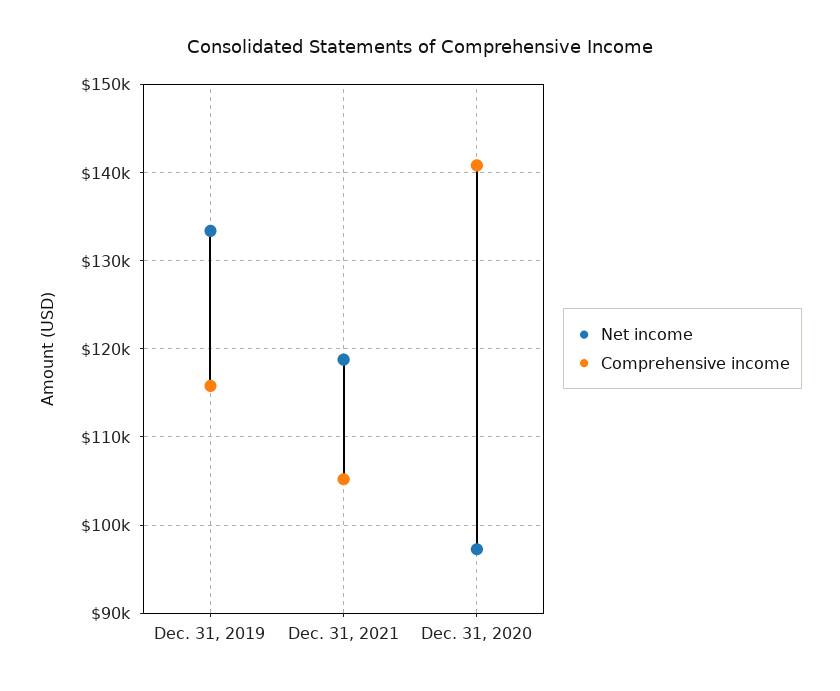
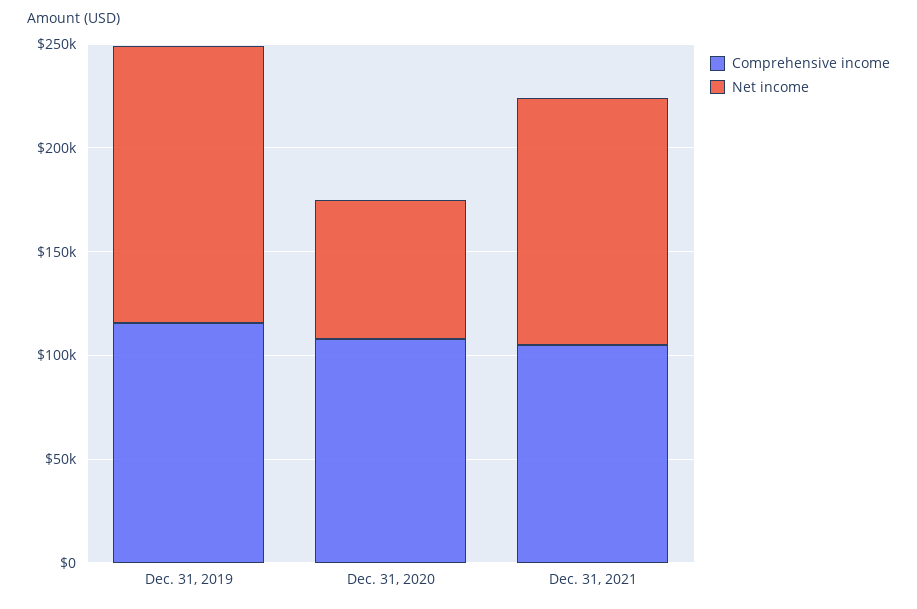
  {
    "Net income": {
      "Dec. 31, 2019": 133000,
      "Dec. 31, 2021": 119000,
-     "Dec. 31, 2020": 97000
+     "Dec. 31, 2020": 70000
    },
    "Comprehensive income": {
      "Dec. 31, 2019": 116000,
      "Dec. 31, 2021": 105000,
-     "Dec. 31, 2020": 141000
+     "Dec. 31, 2020": 110000
    }
  }

